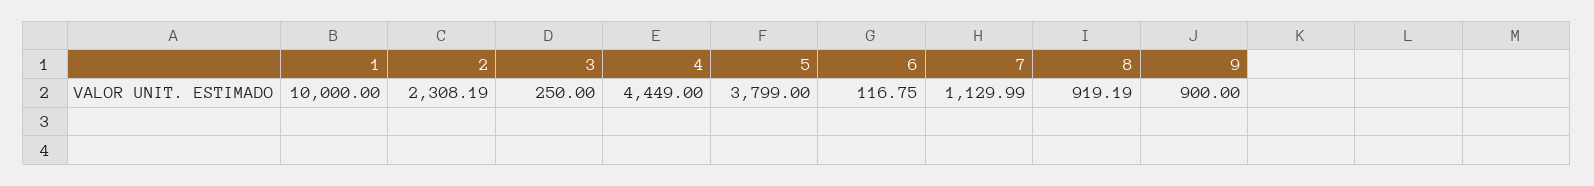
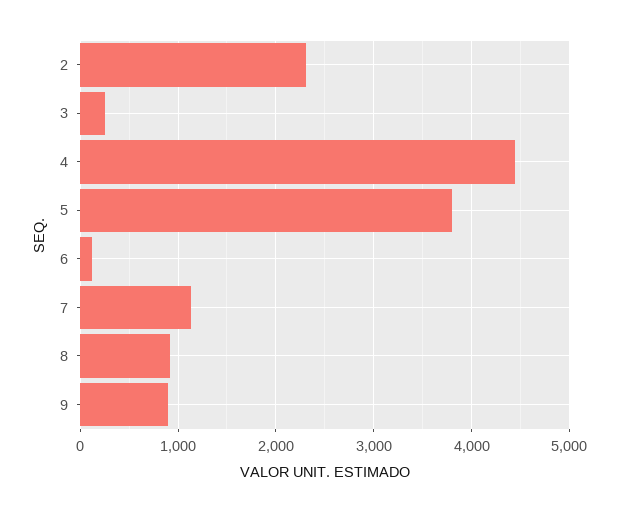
  {
-   "1": 10000,
    "2": 2308.19,
    "3": 250,
    "4": 4449,
    "5": 3799,
    "6": 116.75,
    "7": 1129.99,
    "8": 919.19,
    "9": 900
  }

